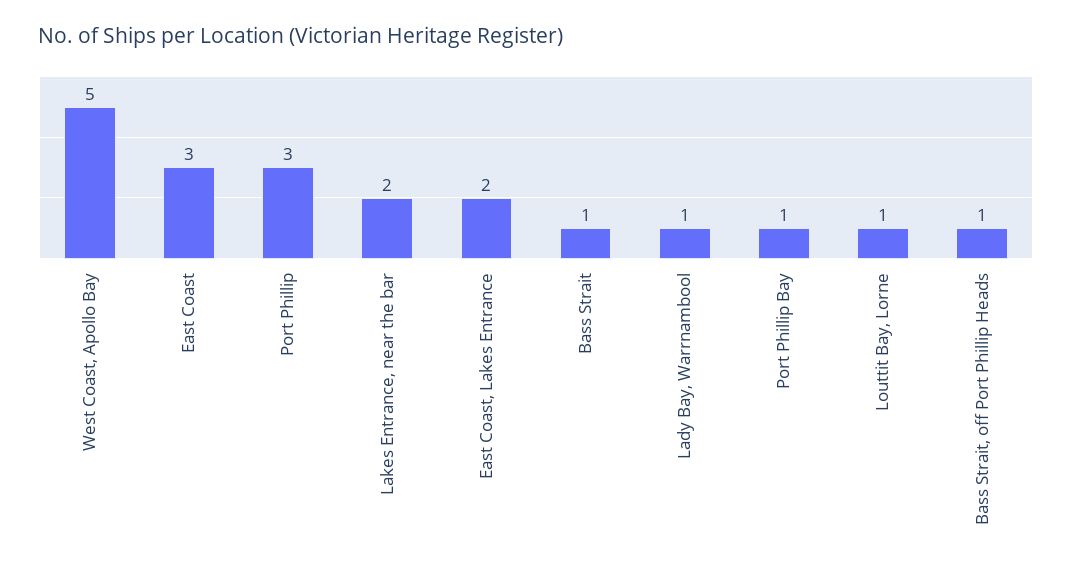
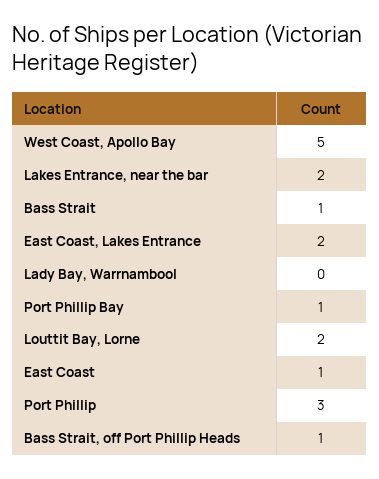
  {
    "West Coast, Apollo Bay": 5,
-   "East Coast": 3,
+   "East Coast": 1,
    "Port Phillip": 3,
    "Lakes Entrance, near the bar": 2,
    "East Coast, Lakes Entrance": 2,
    "Bass Strait": 1,
-   "Lady Bay, Warrnambool": 1,
+   "Lady Bay, Warrnambool": 0,
    "Port Phillip Bay": 1,
-   "Louttit Bay, Lorne": 1,
+   "Louttit Bay, Lorne": 2,
    "Bass Strait, off Port Phillip Heads": 1
  }

